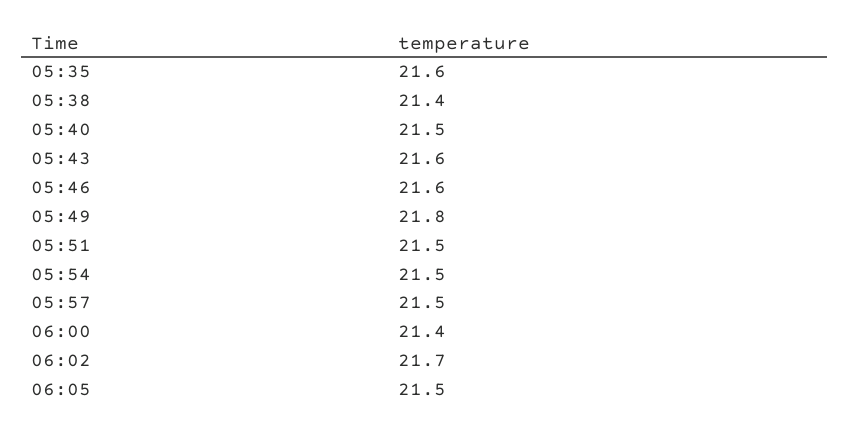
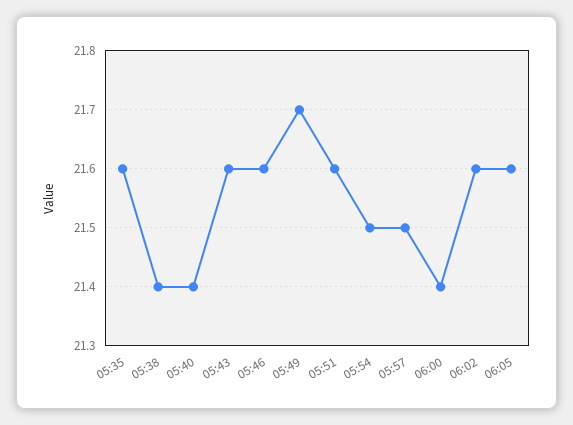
  {
    "05:35": 21.6,
    "05:38": 21.4,
-   "05:40": 21.5,
+   "05:40": 21.4,
    "05:43": 21.6,
    "05:46": 21.6,
-   "05:49": 21.8,
+   "05:49": 21.7,
-   "05:51": 21.5,
+   "05:51": 21.6,
    "05:54": 21.5,
    "05:57": 21.5,
    "06:00": 21.4,
-   "06:02": 21.7,
+   "06:02": 21.6,
-   "06:05": 21.5
+   "06:05": 21.6
  }

